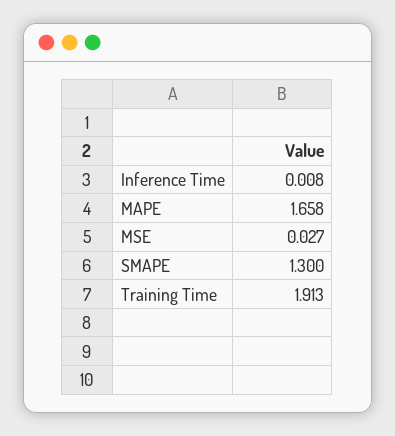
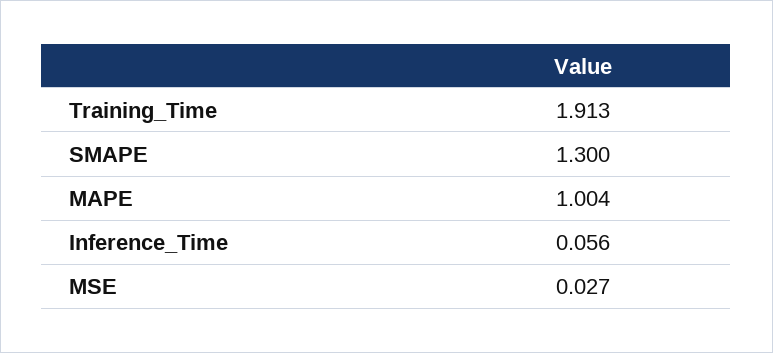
  {
-   "Inference Time": 0.008,
+   "Inference Time": 0.056,
-   "MAPE": 1.658,
+   "MAPE": 1.004,
    "MSE": 0.027,
    "SMAPE": 1.3,
    "Training Time": 1.913
  }

